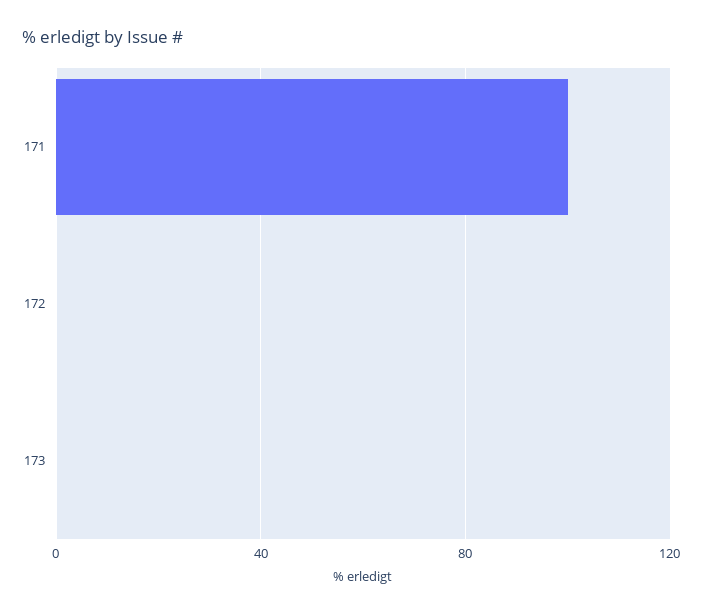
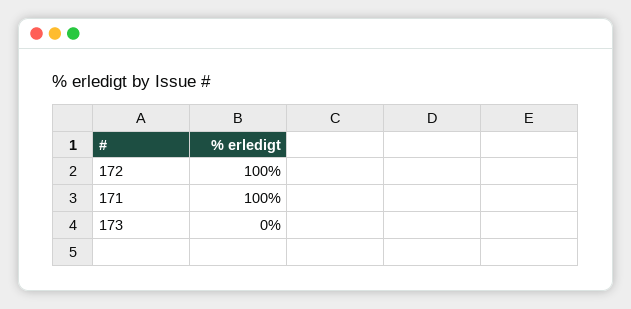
  {
    "171": 100,
-   "172": 0,
+   "172": 100,
    "173": 0
  }

